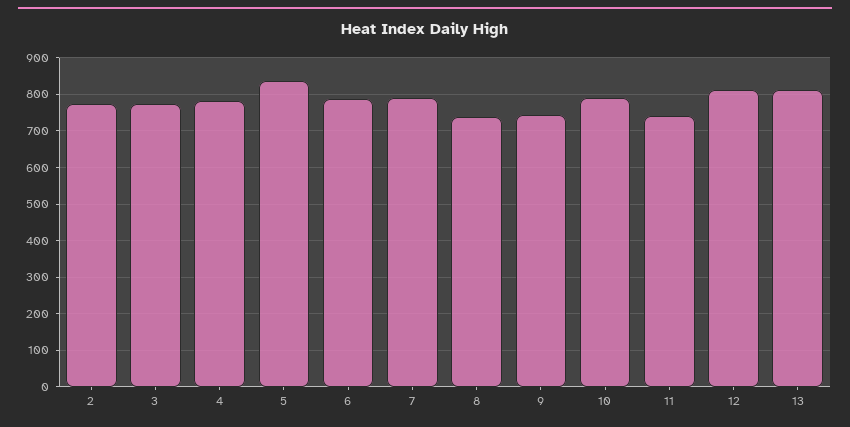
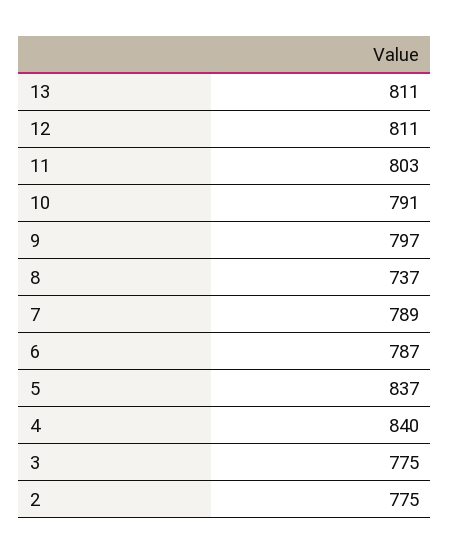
  {
    "2": 775,
    "3": 775,
-   "4": 780,
+   "4": 840,
    "5": 837,
    "6": 787,
    "7": 789,
    "8": 737,
-   "9": 740,
+   "9": 797,
    "10": 791,
-   "11": 740,
+   "11": 803,
    "12": 811,
    "13": 811
  }

